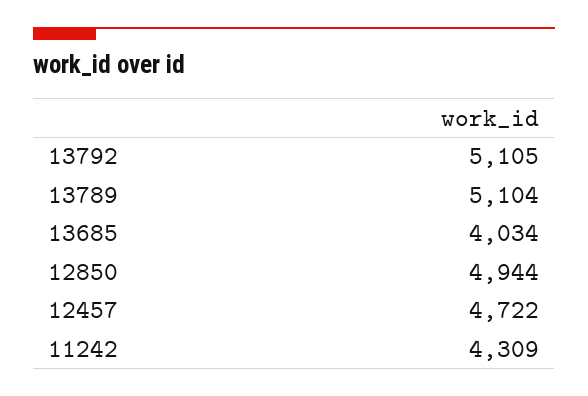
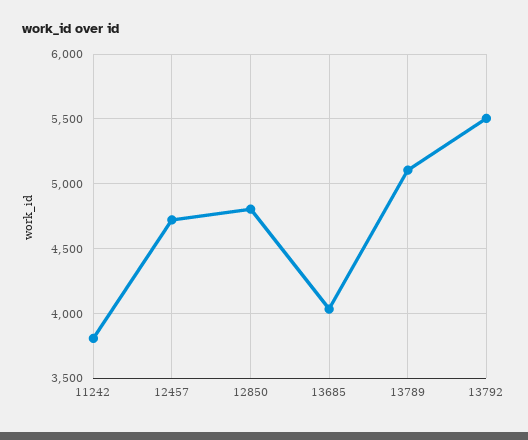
  {
-   "13792": 5105,
+   "13792": 5500,
    "13789": 5104,
    "13685": 4034,
-   "12850": 4944,
+   "12850": 4800,
    "12457": 4722,
-   "11242": 4309
+   "11242": 3800
  }

